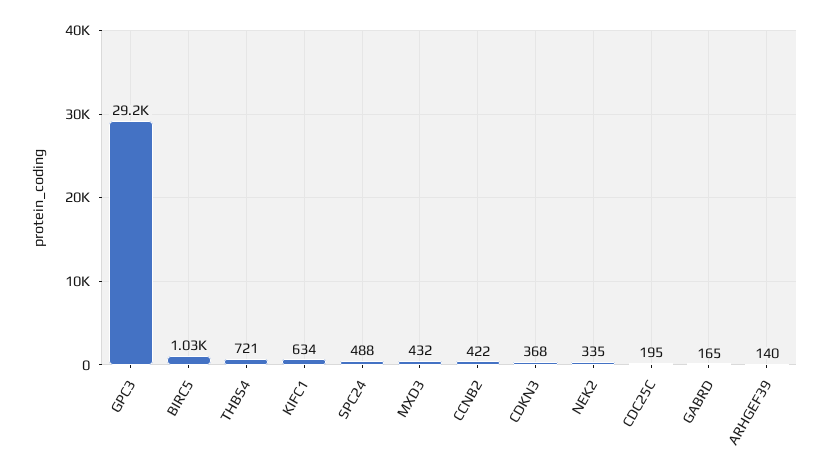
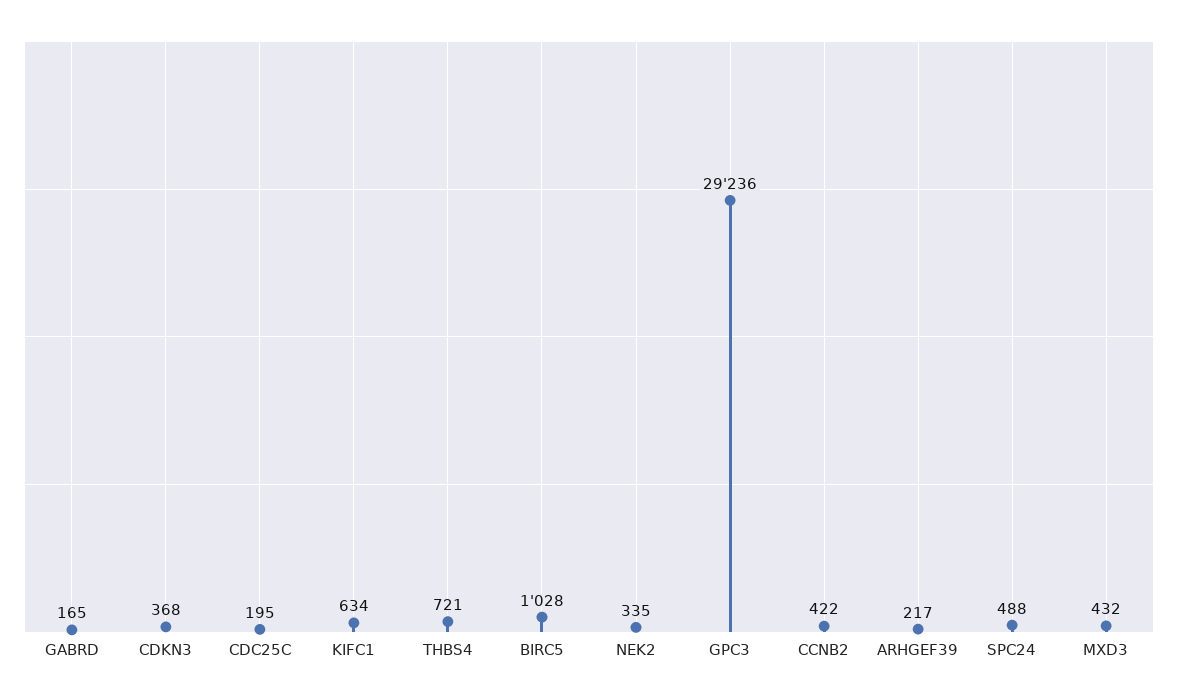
  {
    "GPC3": 29236,
    "BIRC5": 1028,
    "THBS4": 721,
    "KIFC1": 634,
    "SPC24": 488,
    "MXD3": 432,
    "CCNB2": 422,
    "CDKN3": 368,
    "NEK2": 335,
    "CDC25C": 195,
    "GABRD": 165,
-   "ARHGEF39": 140
+   "ARHGEF39": 217
  }

